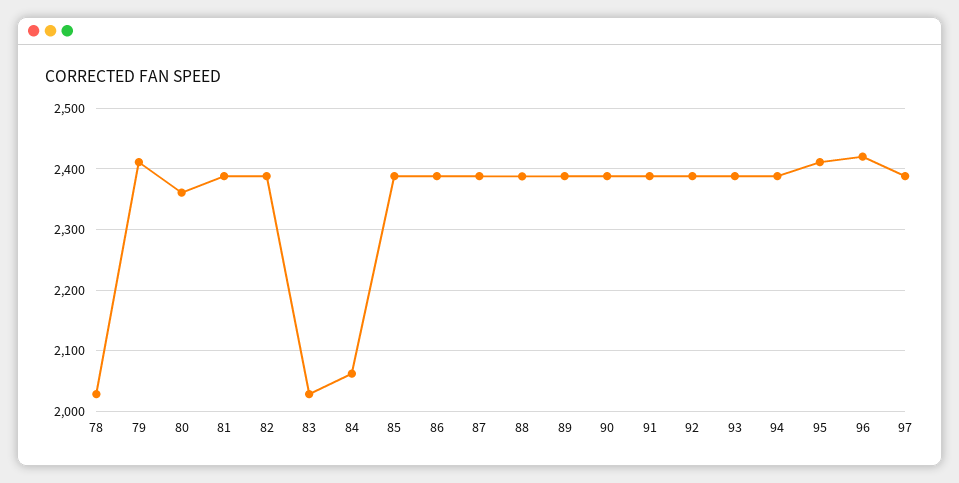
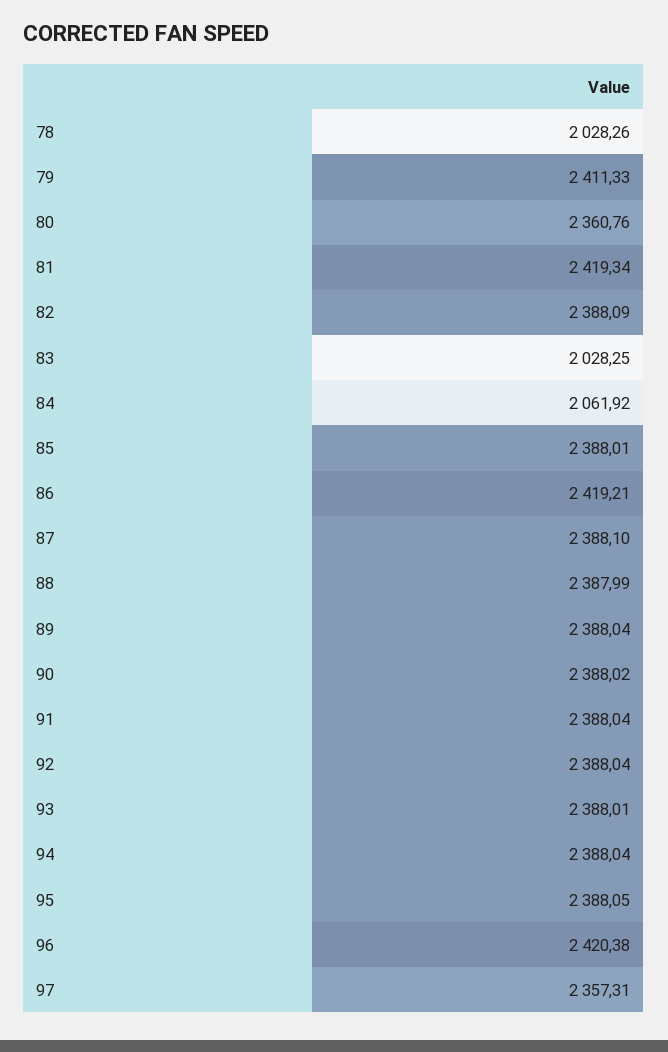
  {
    "78": 2028.26,
    "79": 2411.33,
    "80": 2360.76,
-   "81": 2390,
+   "81": 2419.34,
    "82": 2388.09,
    "83": 2028.25,
    "84": 2061.92,
    "85": 2388.01,
-   "86": 2390,
+   "86": 2419.21,
    "87": 2388.1,
    "88": 2387.99,
    "89": 2388.04,
    "90": 2388.02,
    "91": 2388.04,
    "92": 2388.04,
    "93": 2388.01,
    "94": 2388.04,
-   "95": 2410,
+   "95": 2388.05,
    "96": 2420.38,
-   "97": 2390
+   "97": 2357.31
  }

